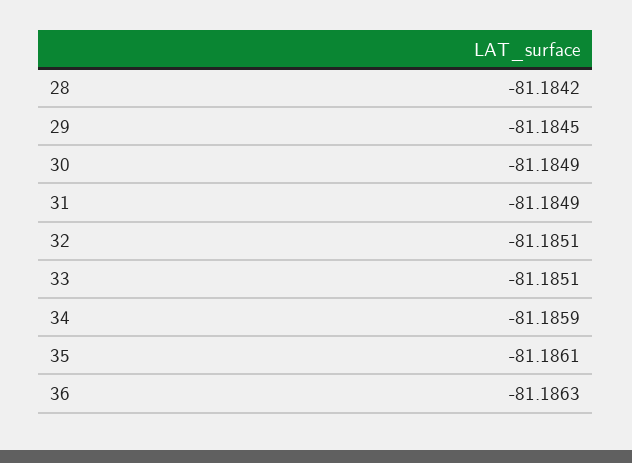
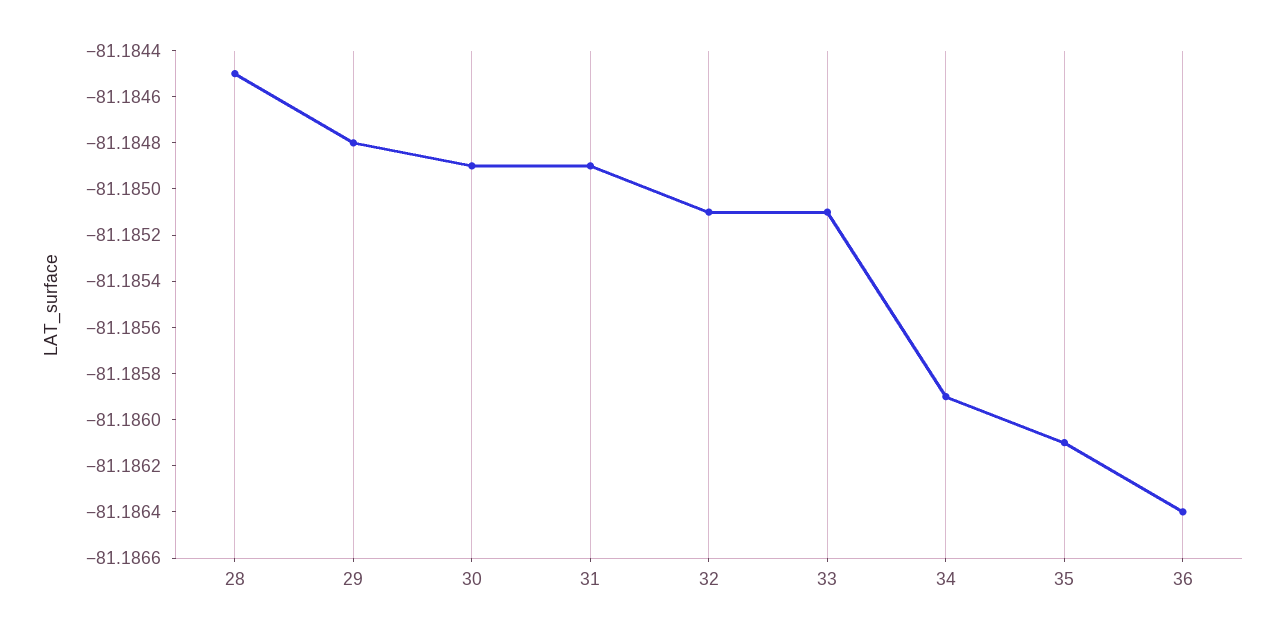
  {
-   "28": -81.1842,
+   "28": -81.1845,
-   "29": -81.1845,
+   "29": -81.1848,
    "30": -81.1849,
    "31": -81.1849,
    "32": -81.1851,
    "33": -81.1851,
    "34": -81.1859,
    "35": -81.1861,
-   "36": -81.1863
+   "36": -81.1864
  }

